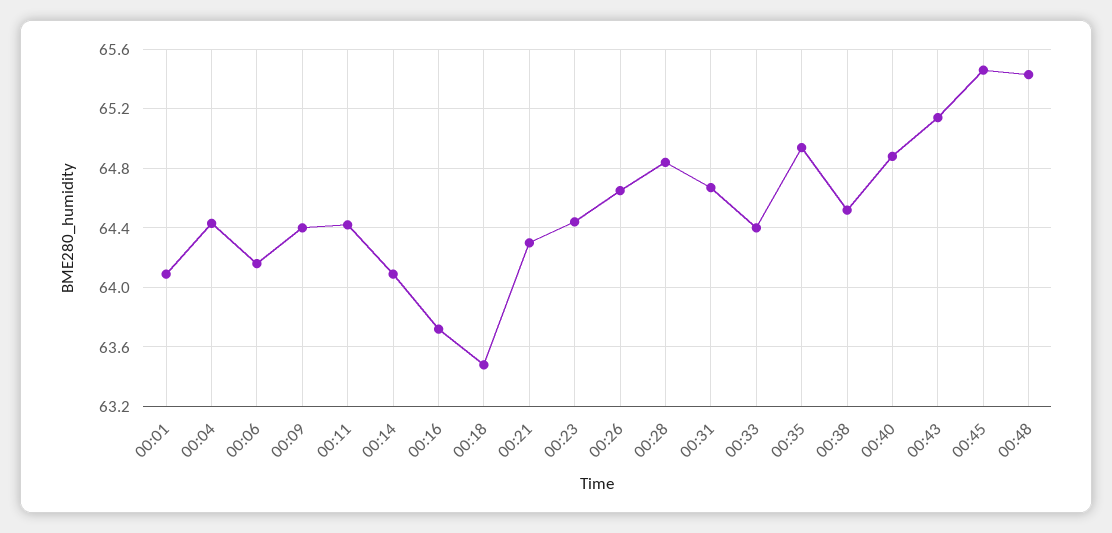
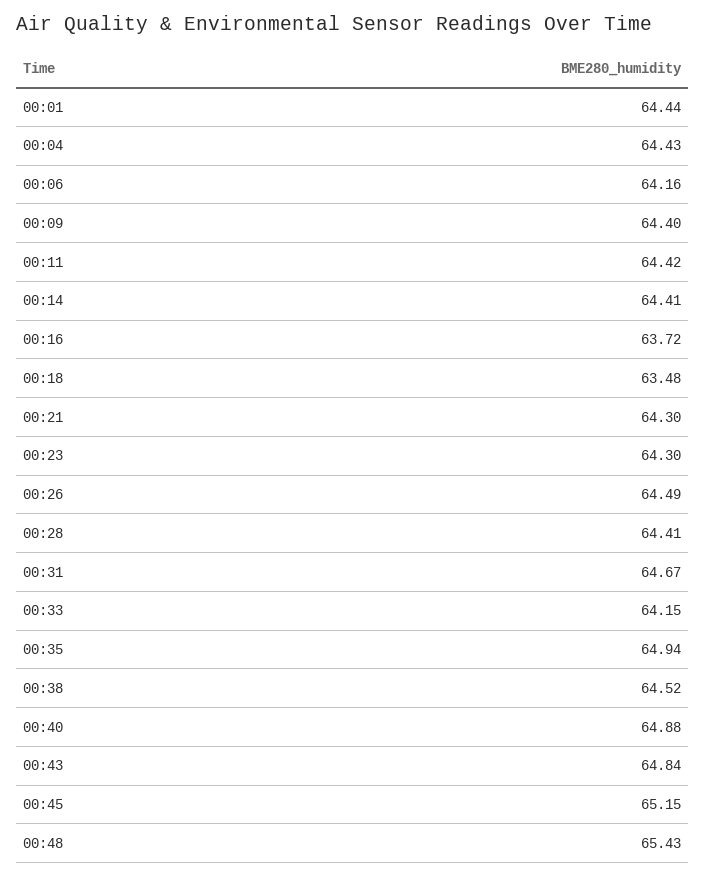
  {
-   "00:01": 64.1,
+   "00:01": 64.44,
    "00:04": 64.43,
    "00:06": 64.16,
    "00:09": 64.4,
    "00:11": 64.42,
-   "00:14": 64.1,
+   "00:14": 64.41,
    "00:16": 63.72,
    "00:18": 63.48,
    "00:21": 64.3,
-   "00:23": 64.45,
+   "00:23": 64.3,
-   "00:26": 64.65,
+   "00:26": 64.49,
-   "00:28": 64.85,
+   "00:28": 64.41,
    "00:31": 64.67,
-   "00:33": 64.4,
+   "00:33": 64.15,
    "00:35": 64.94,
    "00:38": 64.52,
    "00:40": 64.88,
-   "00:43": 65.15,
+   "00:43": 64.84,
-   "00:45": 65.45,
+   "00:45": 65.15,
    "00:48": 65.43
  }

